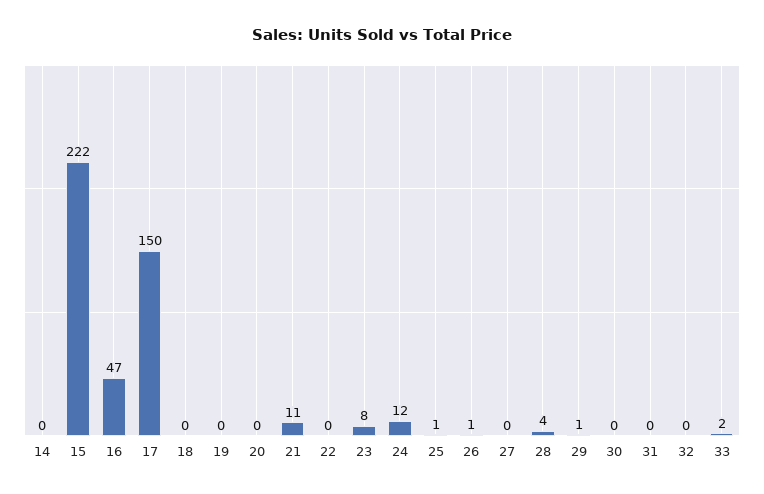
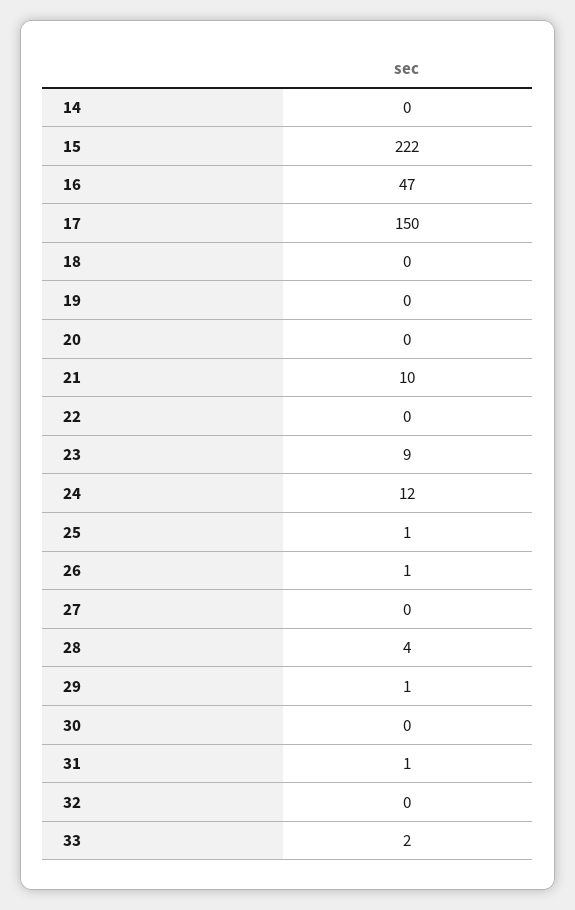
  {
    "14": 0,
    "15": 222,
    "16": 47,
    "17": 150,
    "18": 0,
    "19": 0,
    "20": 0,
-   "21": 11,
+   "21": 10,
    "22": 0,
-   "23": 8,
+   "23": 9,
    "24": 12,
    "25": 1,
    "26": 1,
    "27": 0,
    "28": 4,
    "29": 1,
    "30": 0,
-   "31": 0,
+   "31": 1,
    "32": 0,
    "33": 2
  }

